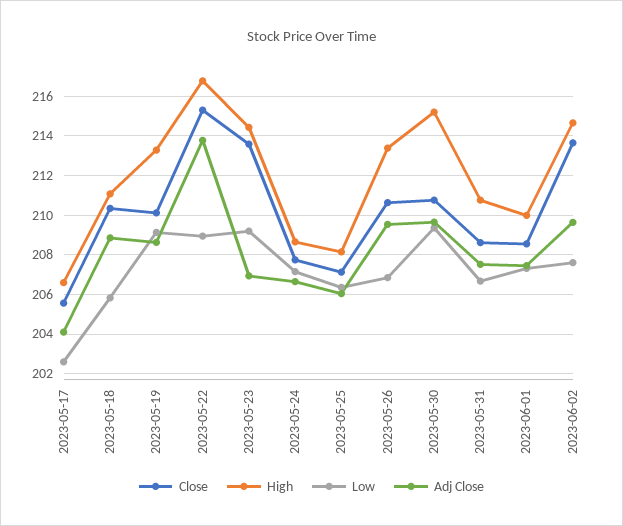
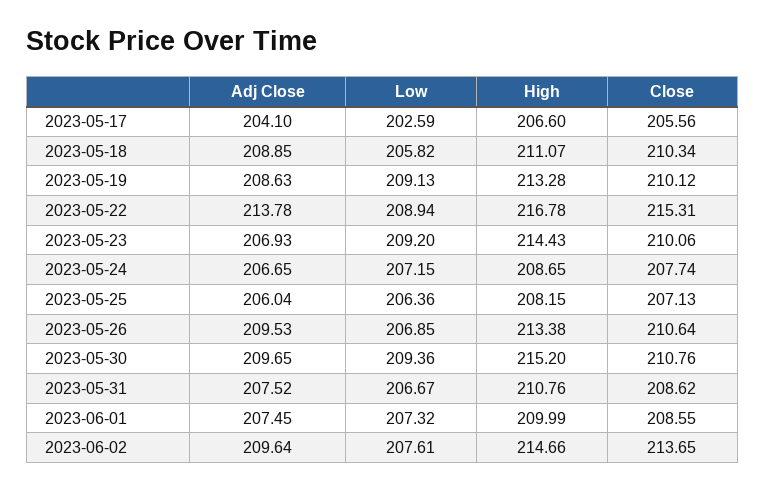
  {
    "Close": {
      "2023-05-17": 205.56,
      "2023-05-18": 210.34,
      "2023-05-19": 210.12,
      "2023-05-22": 215.31,
-     "2023-05-23": 213.5,
+     "2023-05-23": 210.06,
      "2023-05-24": 207.74,
      "2023-05-25": 207.13,
      "2023-05-26": 210.64,
      "2023-05-30": 210.76,
      "2023-05-31": 208.62,
      "2023-06-01": 208.55,
      "2023-06-02": 213.65
    },
    "High": {
      "2023-05-17": 206.6,
      "2023-05-18": 211.07,
      "2023-05-19": 213.28,
      "2023-05-22": 216.78,
      "2023-05-23": 214.43,
      "2023-05-24": 208.65,
      "2023-05-25": 208.15,
      "2023-05-26": 213.38,
      "2023-05-30": 215.2,
      "2023-05-31": 210.76,
      "2023-06-01": 209.99,
      "2023-06-02": 214.66
    },
    "Low": {
      "2023-05-17": 202.59,
      "2023-05-18": 205.82,
      "2023-05-19": 209.13,
      "2023-05-22": 208.94,
      "2023-05-23": 209.2,
      "2023-05-24": 207.15,
      "2023-05-25": 206.36,
      "2023-05-26": 206.85,
      "2023-05-30": 209.36,
      "2023-05-31": 206.67,
      "2023-06-01": 207.32,
      "2023-06-02": 207.61
    },
    "Adj Close": {
      "2023-05-17": 204.1,
      "2023-05-18": 208.85,
      "2023-05-19": 208.63,
      "2023-05-22": 213.78,
      "2023-05-23": 206.93,
      "2023-05-24": 206.65,
      "2023-05-25": 206.04,
      "2023-05-26": 209.53,
      "2023-05-30": 209.65,
      "2023-05-31": 207.52,
      "2023-06-01": 207.45,
      "2023-06-02": 209.64
    }
  }

